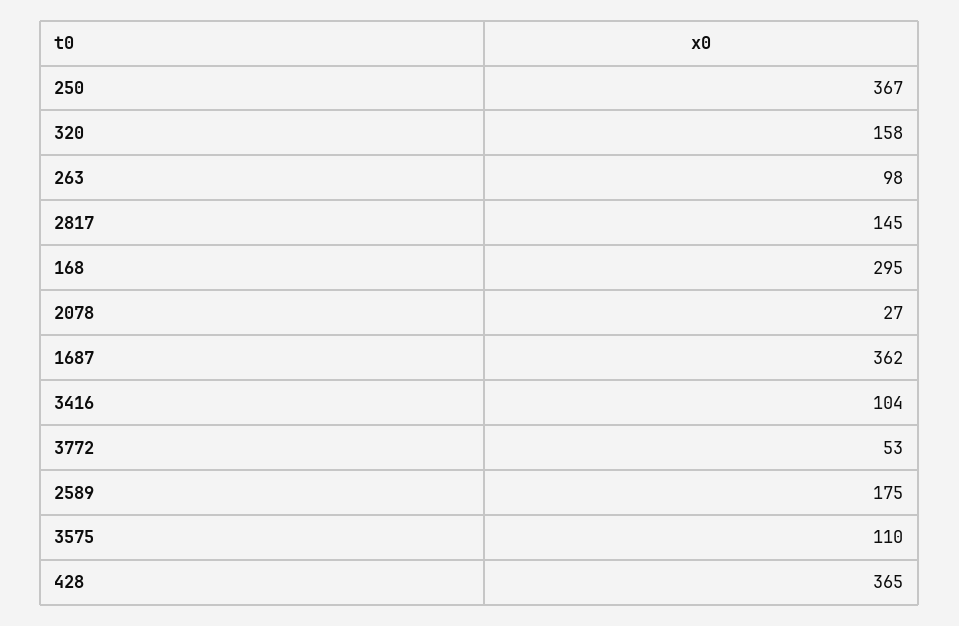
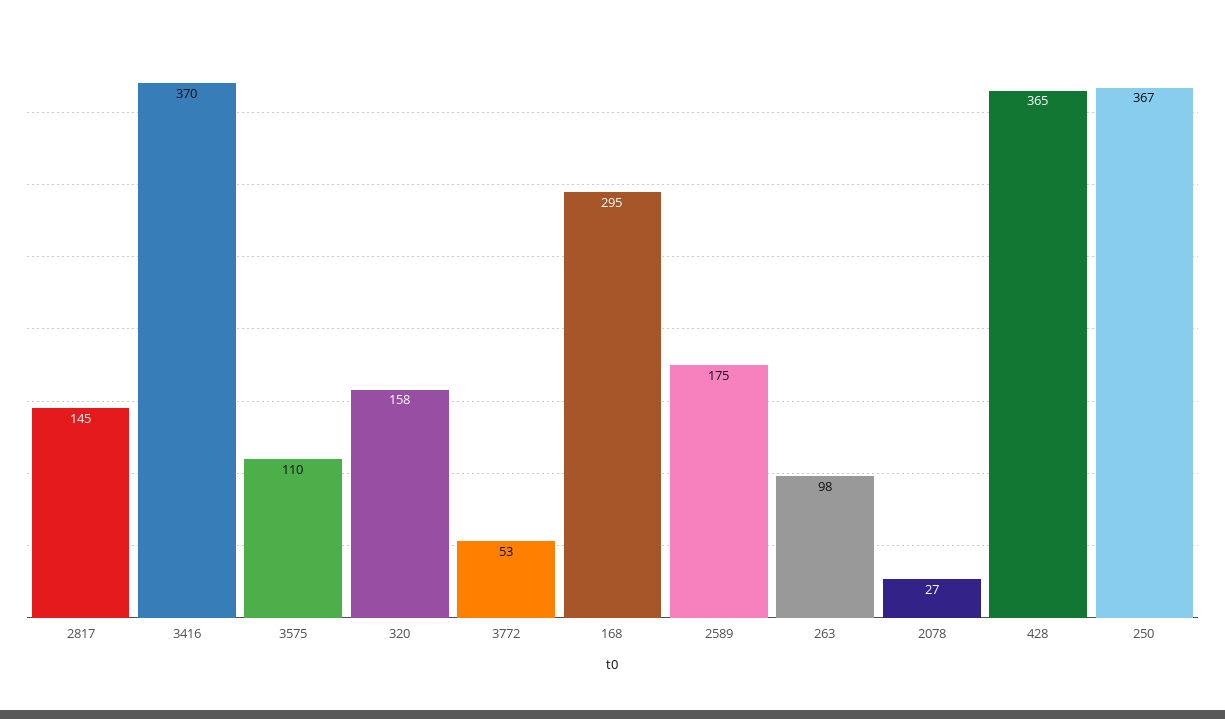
  {
    "250": 367,
    "320": 158,
    "263": 98,
    "2817": 145,
    "168": 295,
    "2078": 27,
-   "1687": 362,
-   "3416": 104,
+   "3416": 370,
    "3772": 53,
    "2589": 175,
    "3575": 110,
    "428": 365
  }

